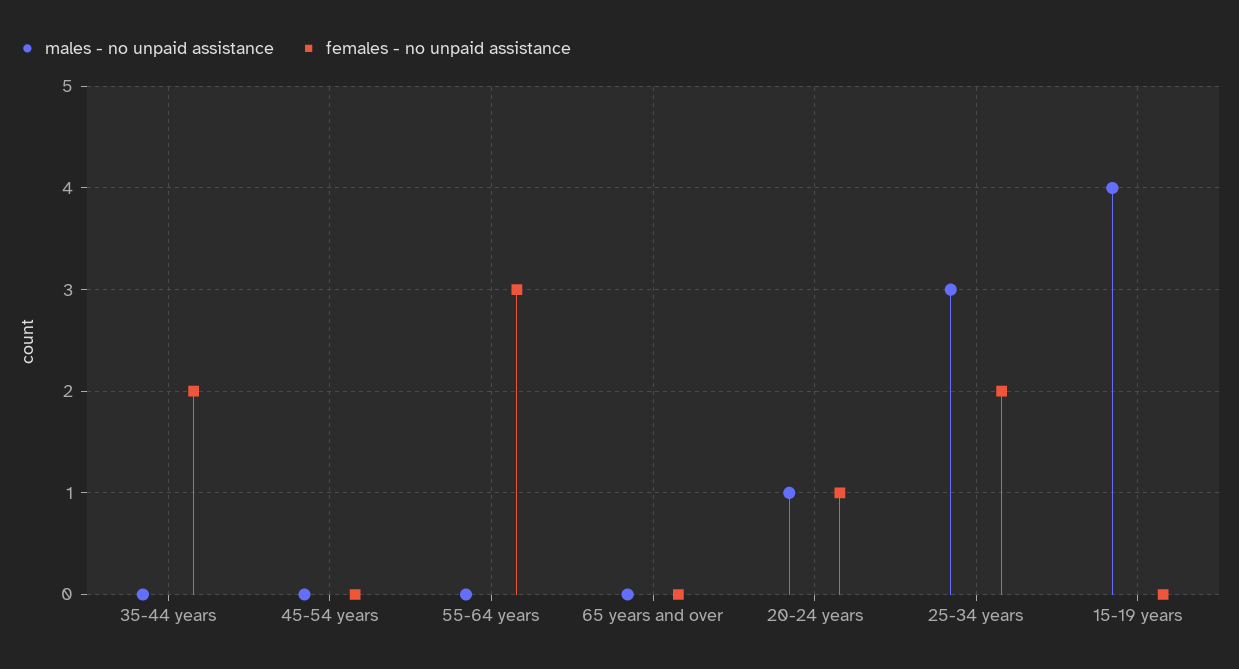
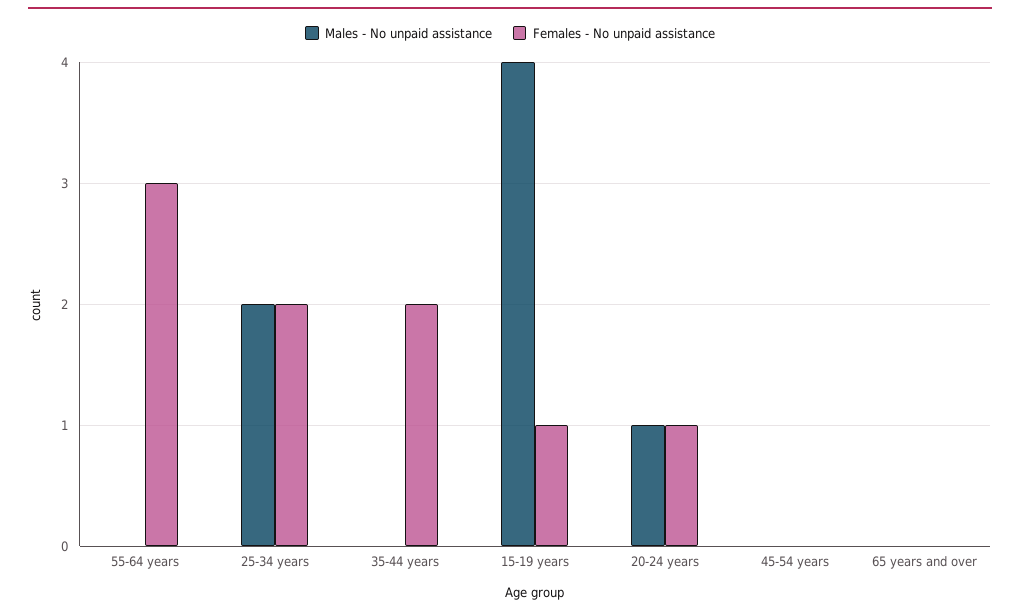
  {
    "males - no unpaid assistance": {
      "35-44 years": 0,
      "45-54 years": 0,
      "55-64 years": 0,
      "65 years and over": 0,
      "20-24 years": 1,
-     "25-34 years": 3,
+     "25-34 years": 2,
      "15-19 years": 4
    },
    "females - no unpaid assistance": {
      "35-44 years": 2,
      "45-54 years": 0,
      "55-64 years": 3,
      "65 years and over": 0,
      "20-24 years": 1,
      "25-34 years": 2,
-     "15-19 years": 0
+     "15-19 years": 1
    }
  }

